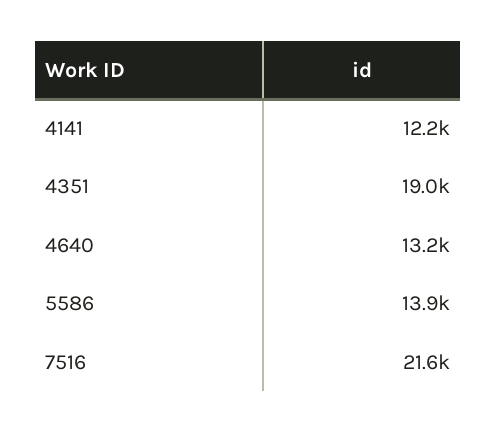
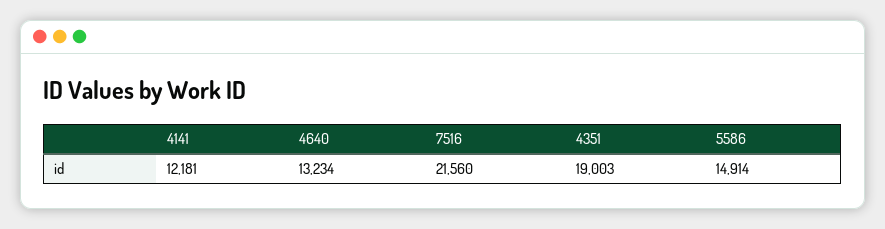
  {
    "4141": 12181,
    "4351": 19003,
    "4640": 13234,
-   "5586": 13900,
+   "5586": 14914,
    "7516": 21560
  }

